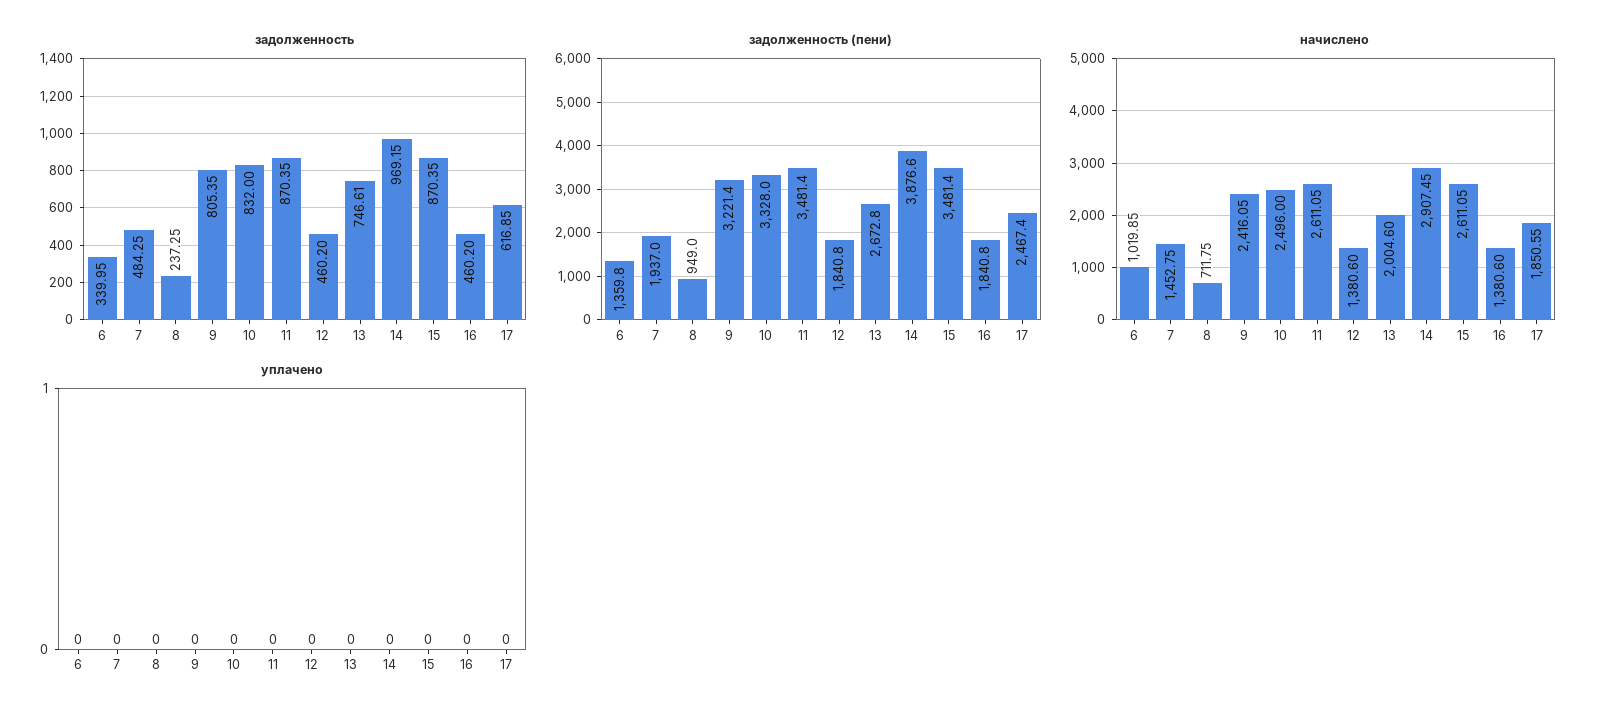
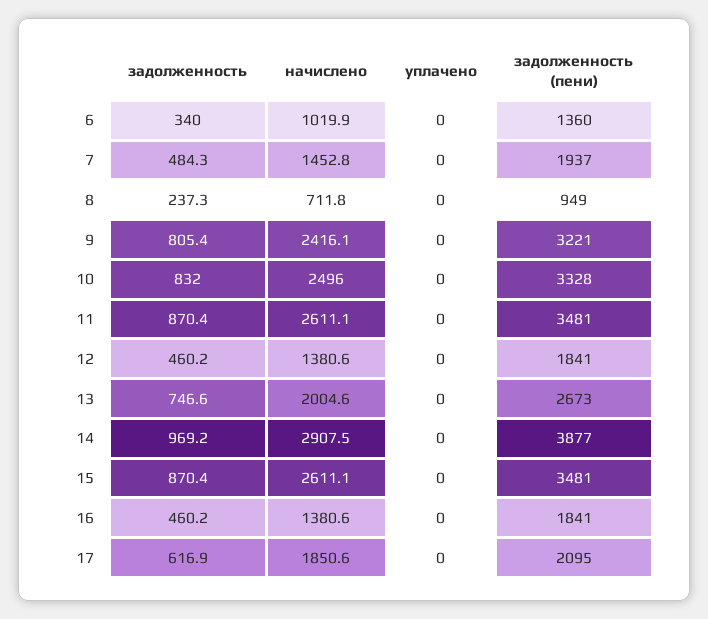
  {
    "задолженность": {
      "6": 339.95,
      "7": 484.25,
      "8": 237.25,
      "9": 805.35,
      "10": 832,
      "11": 870.35,
      "12": 460.2,
      "13": 746.61,
      "14": 969.15,
      "15": 870.35,
      "16": 460.2,
      "17": 616.85
    },
    "задолженность (пени)": {
      "6": 1359.8,
      "7": 1937,
      "8": 949,
      "9": 3221.4,
      "10": 3328,
      "11": 3481.4,
      "12": 1840.8,
      "13": 2672.8,
      "14": 3876.6,
      "15": 3481.4,
      "16": 1840.8,
-     "17": 2467.4
+     "17": 2095
    },
    "начислено": {
      "6": 1019.85,
      "7": 1452.75,
      "8": 711.75,
      "9": 2416.05,
      "10": 2496,
      "11": 2611.05,
      "12": 1380.6,
      "13": 2004.6,
      "14": 2907.45,
      "15": 2611.05,
      "16": 1380.6,
      "17": 1850.55
    },
    "уплачено": {
      "6": 0,
      "7": 0,
      "8": 0,
      "9": 0,
      "10": 0,
      "11": 0,
      "12": 0,
      "13": 0,
      "14": 0,
      "15": 0,
      "16": 0,
      "17": 0
    }
  }

